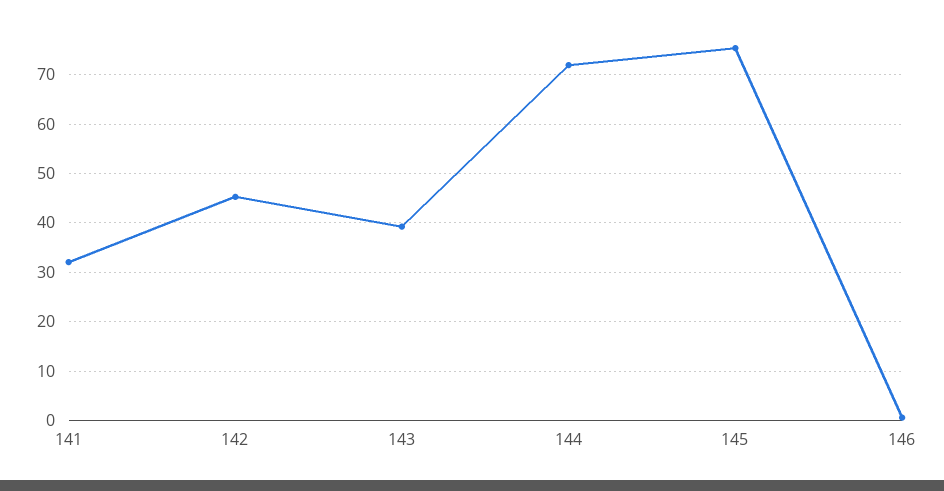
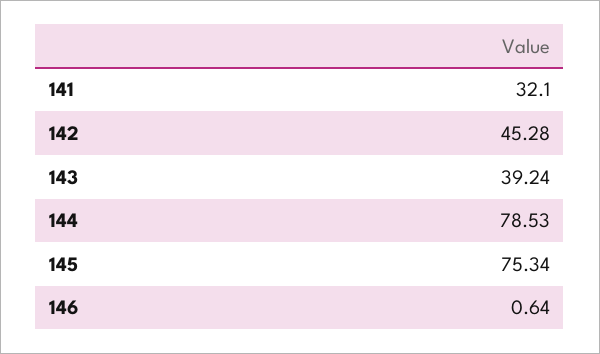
  {
    "141": 32.1,
    "142": 45.28,
    "143": 39.24,
-   "144": 72,
+   "144": 78.53,
    "145": 75.34,
    "146": 0.64
  }

